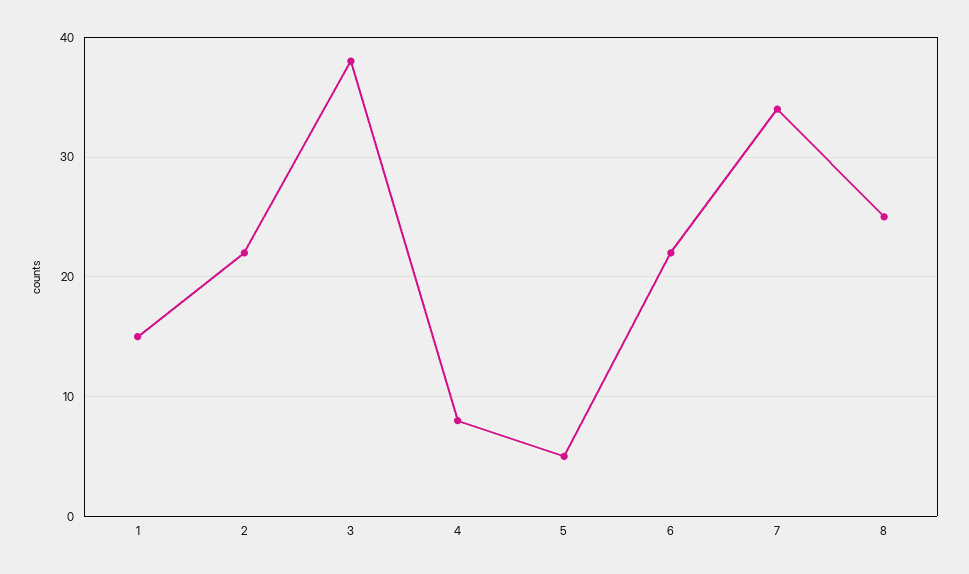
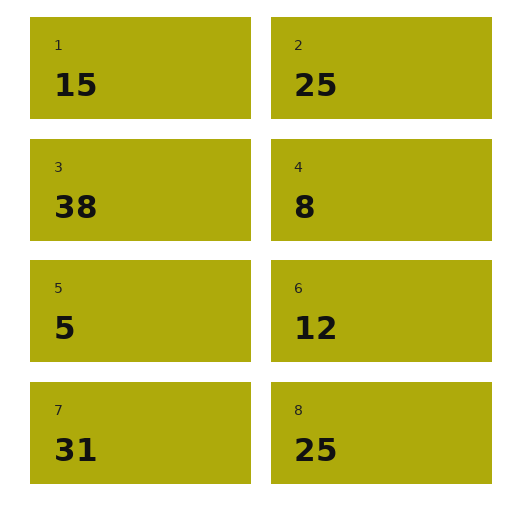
  {
    "1": 15,
-   "2": 22,
+   "2": 25,
    "3": 38,
    "4": 8,
    "5": 5,
-   "6": 22,
+   "6": 12,
-   "7": 34,
+   "7": 31,
    "8": 25
  }

